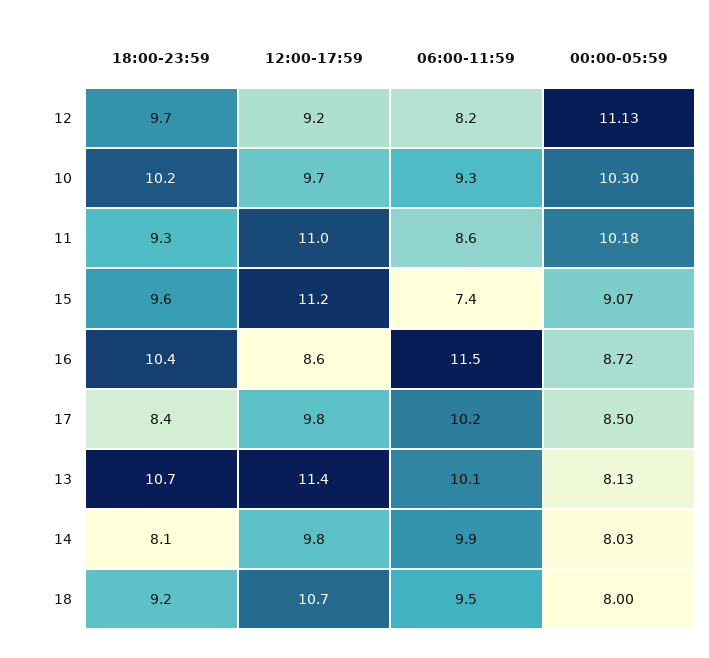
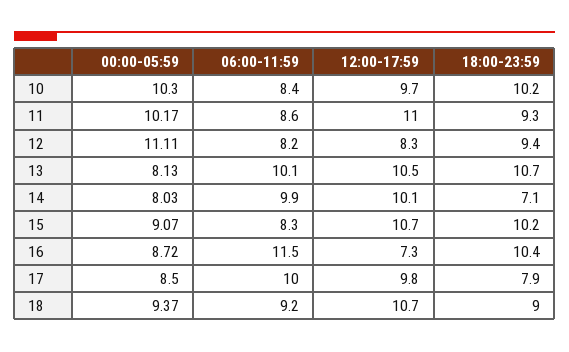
  {
    "18:00-23:59": {
-     "12": 9.7,
+     "12": 9.4,
      "10": 10.2,
      "11": 9.3,
-     "15": 9.6,
+     "15": 10.2,
      "16": 10.4,
-     "17": 8.4,
+     "17": 7.9,
      "13": 10.7,
-     "14": 8.1,
+     "14": 7.1,
-     "18": 9.2
+     "18": 9
    },
    "12:00-17:59": {
-     "12": 9.2,
+     "12": 8.3,
      "10": 9.7,
      "11": 11,
-     "15": 11.2,
+     "15": 10.7,
-     "16": 8.6,
+     "16": 7.3,
      "17": 9.8,
-     "13": 11.4,
+     "13": 10.5,
-     "14": 9.8,
+     "14": 10.1,
      "18": 10.7
    },
    "06:00-11:59": {
      "12": 8.2,
-     "10": 9.3,
+     "10": 8.4,
      "11": 8.6,
-     "15": 7.4,
+     "15": 8.3,
      "16": 11.5,
-     "17": 10.2,
+     "17": 10,
      "13": 10.1,
      "14": 9.9,
-     "18": 9.5
+     "18": 9.2
    },
    "00:00-05:59": {
-     "12": 11.13,
+     "12": 11.11,
      "10": 10.3,
-     "11": 10.18,
+     "11": 10.17,
      "15": 9.07,
      "16": 8.72,
      "17": 8.5,
      "13": 8.13,
      "14": 8.03,
-     "18": 8
+     "18": 9.37
    }
  }

